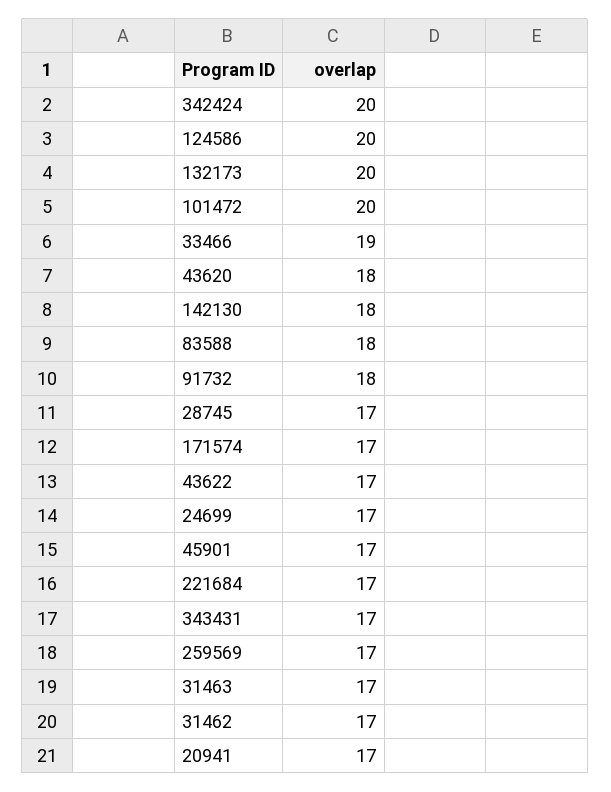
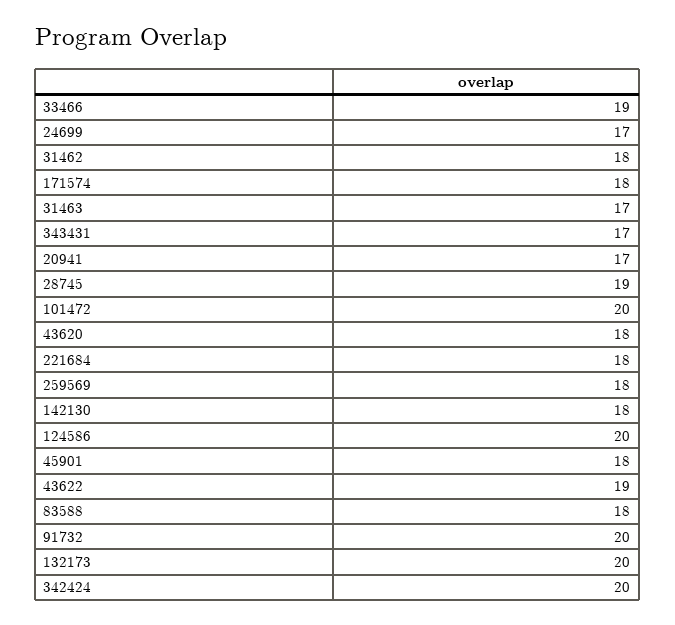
  {
    "342424": 20,
    "124586": 20,
    "132173": 20,
    "101472": 20,
    "33466": 19,
    "43620": 18,
    "142130": 18,
    "83588": 18,
-   "91732": 18,
+   "91732": 20,
-   "28745": 17,
+   "28745": 19,
-   "171574": 17,
+   "171574": 18,
-   "43622": 17,
+   "43622": 19,
    "24699": 17,
-   "45901": 17,
+   "45901": 18,
-   "221684": 17,
+   "221684": 18,
    "343431": 17,
-   "259569": 17,
+   "259569": 18,
    "31463": 17,
-   "31462": 17,
+   "31462": 18,
    "20941": 17
  }

